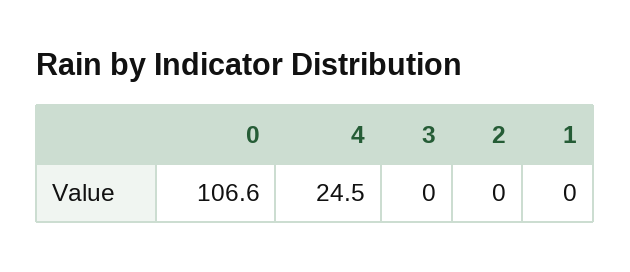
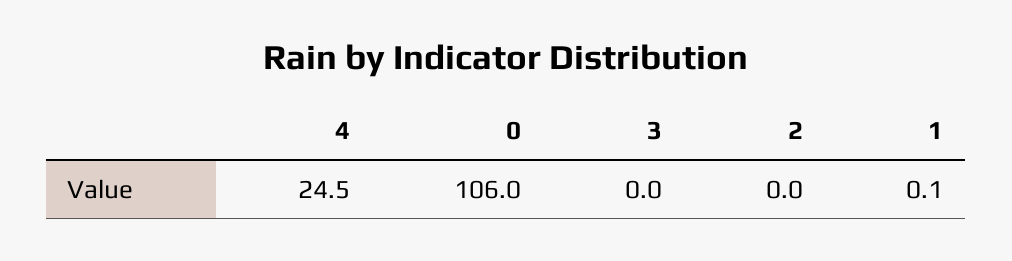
  {
-   "0": 106.6,
+   "0": 106,
    "4": 24.5,
    "3": 0,
    "2": 0,
-   "1": 0
+   "1": 0.1
  }

